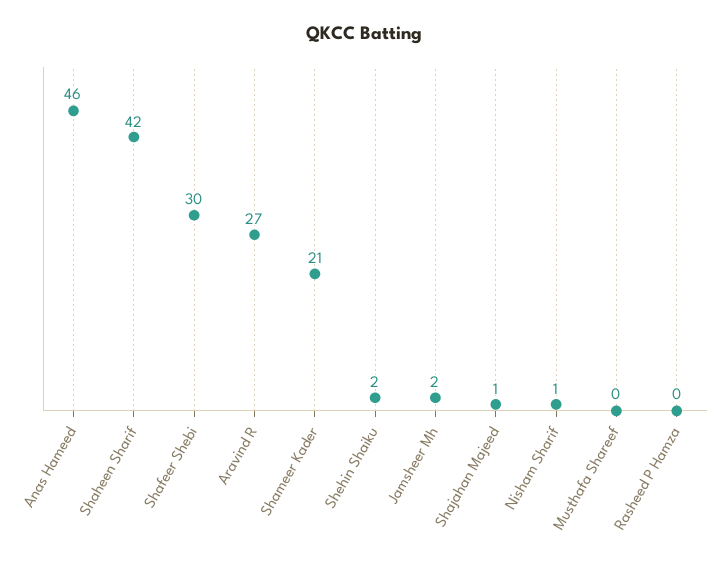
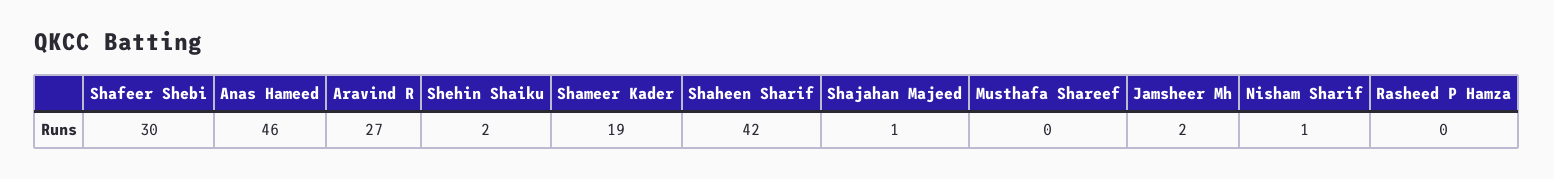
  {
    "Anas Hameed": 46,
    "Shaheen Sharif": 42,
    "Shafeer Shebi": 30,
    "Aravind R": 27,
-   "Shameer Kader": 21,
+   "Shameer Kader": 19,
    "Shehin Shaiku": 2,
    "Jamsheer Mh": 2,
    "Shajahan Majeed": 1,
    "Nisham Sharif": 1,
    "Musthafa Shareef": 0,
    "Rasheed P Hamza": 0
  }

